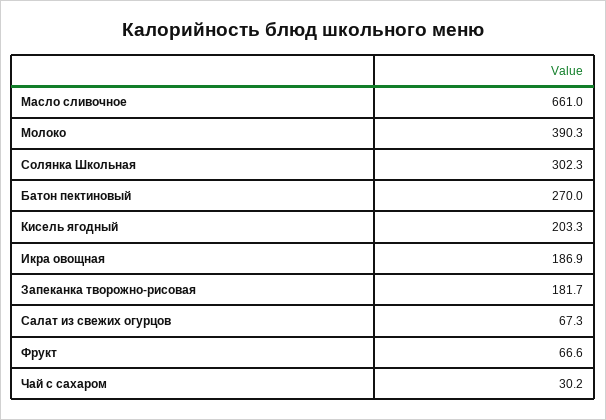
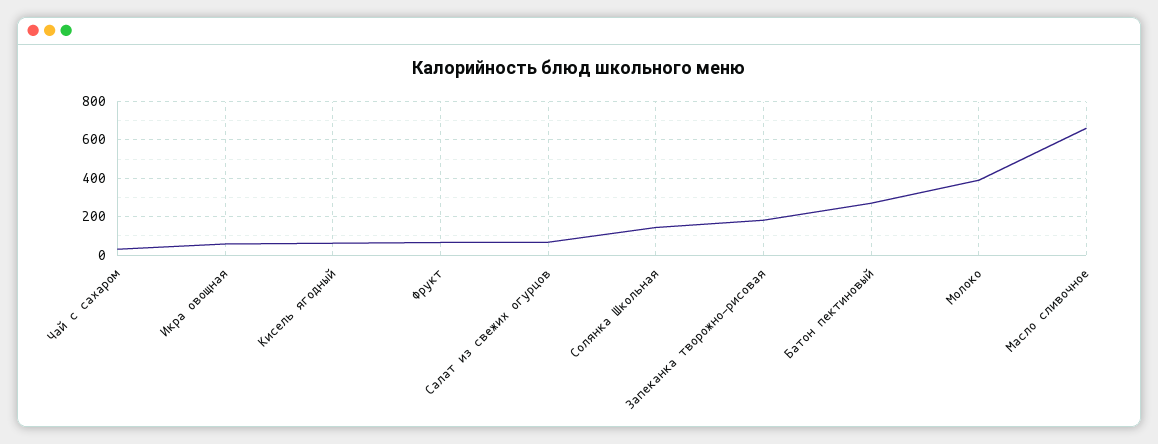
  {
    "Масло сливочное": 661,
    "Молоко": 390.3,
-   "Солянка Школьная": 302.3,
+   "Солянка Школьная": 150,
    "Батон пектиновый": 270,
-   "Кисель ягодный": 203.3,
+   "Кисель ягодный": 50,
-   "Икра овощная": 186.9,
+   "Икра овощная": 50,
    "Запеканка творожно-рисовая": 181.7,
    "Салат из свежих огурцов": 67.3,
    "Фрукт": 66.6,
    "Чай с сахаром": 30.2
  }

